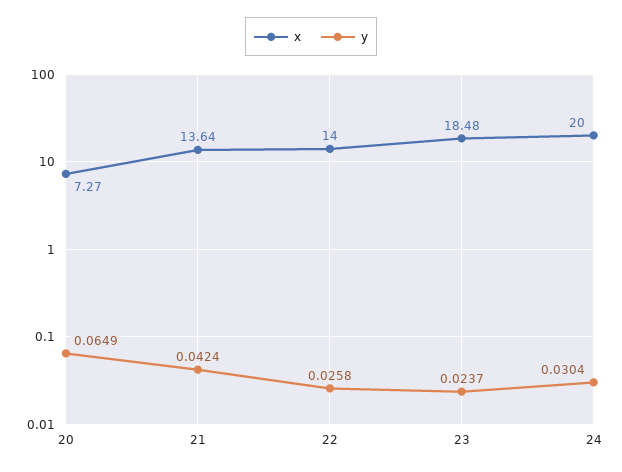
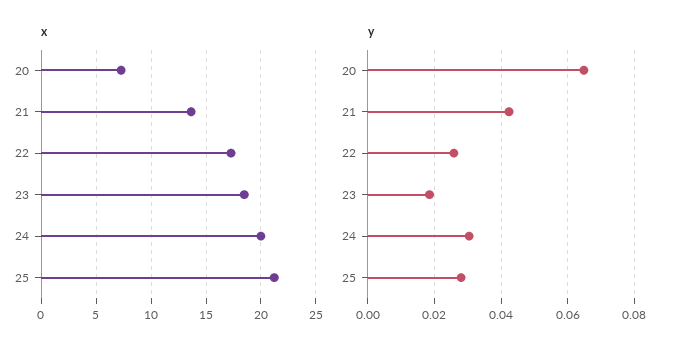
  {
    "x": {
      "20": 7.27,
      "21": 13.64,
-     "22": 14,
+     "22": 17,
      "23": 18.48,
-     "24": 20
+     "24": 20,
+     "25": 21
    },
    "y": {
      "20": 0.0649,
      "21": 0.0424,
      "22": 0.0258,
-     "23": 0.0237,
+     "23": 0.018,
-     "24": 0.0304
+     "24": 0.0304,
+     "25": 0.028
    }
  }

